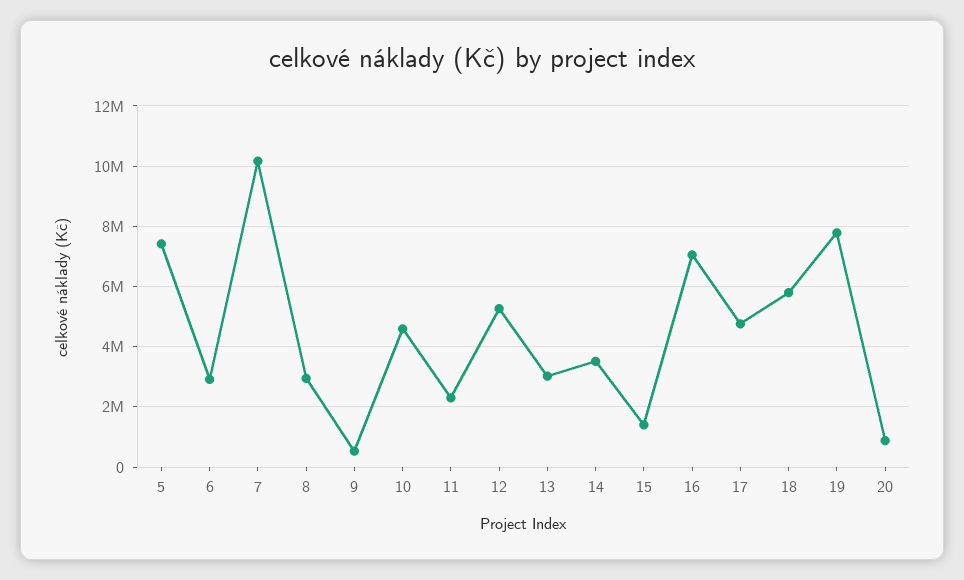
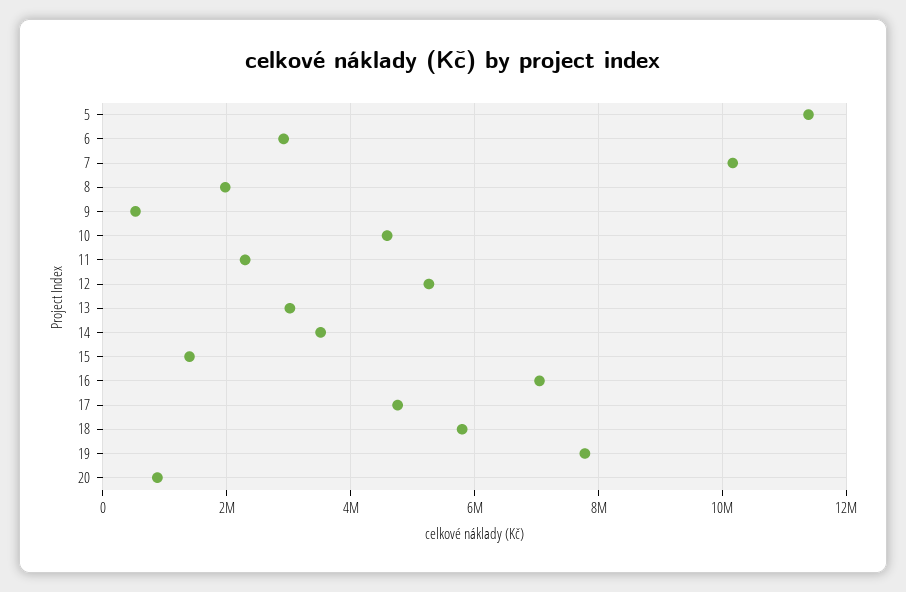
  {
-   "5": 7400000,
+   "5": 11400000,
    "6": 3000000,
    "7": 10200000,
-   "8": 3000000,
+   "8": 2000000,
    "9": 600000,
    "10": 4600000,
    "11": 2200000,
    "12": 5200000,
    "13": 3000000,
    "14": 3600000,
    "15": 1400000,
    "16": 7000000,
    "17": 4800000,
    "18": 5800000,
    "19": 7800000,
    "20": 800000
  }

